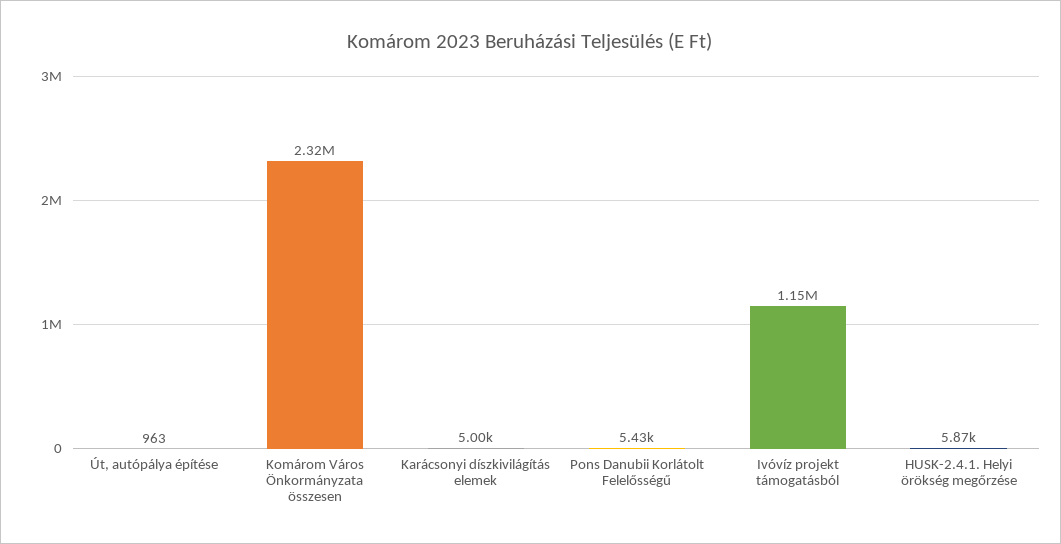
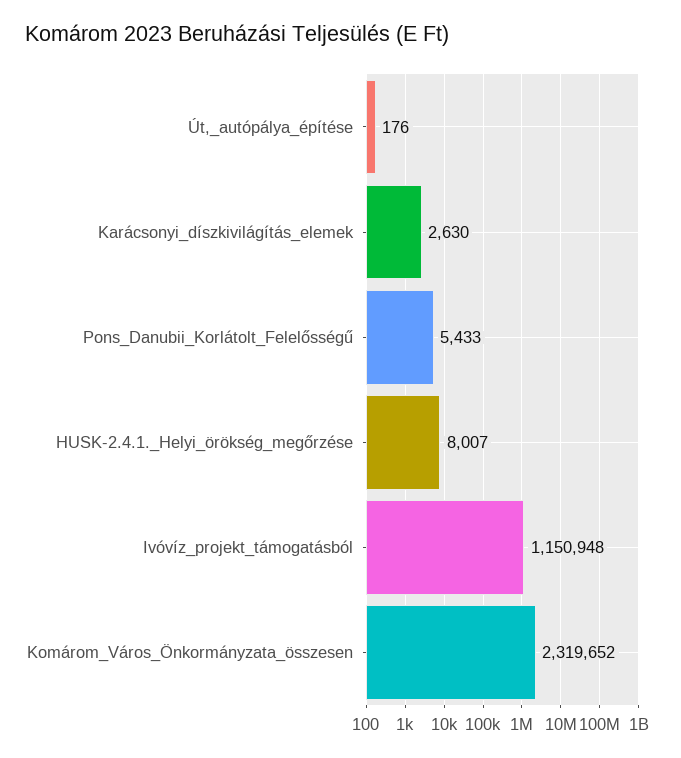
  {
-   "Út, autópálya építése": 963,
+   "Út, autópálya építése": 176,
    "Komárom Város Önkormányzata összesen": 2319652,
-   "Karácsonyi díszkivilágítás elemek": 5000,
+   "Karácsonyi díszkivilágítás elemek": 2630,
    "Pons Danubii Korlátolt Felelősségű": 5433,
    "Ivóvíz projekt támogatásból": 1150948,
-   "HUSK-2.4.1. Helyi örökség megőrzése": 5870
+   "HUSK-2.4.1. Helyi örökség megőrzése": 8007
  }

